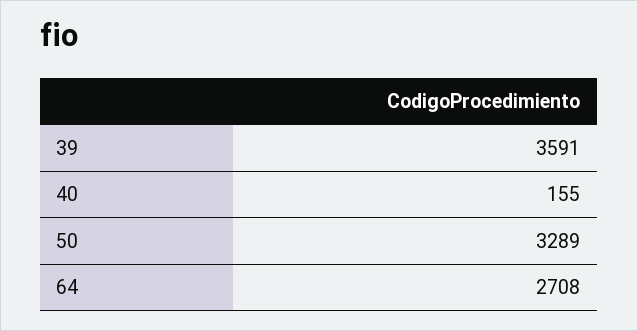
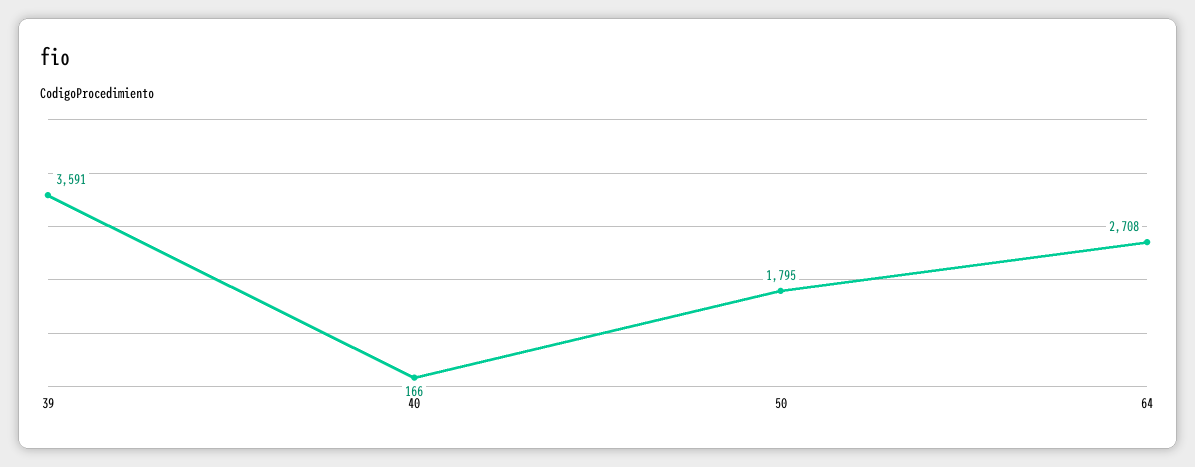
  {
    "39": 3591,
-   "40": 155,
+   "40": 166,
-   "50": 3289,
+   "50": 1795,
    "64": 2708
  }

